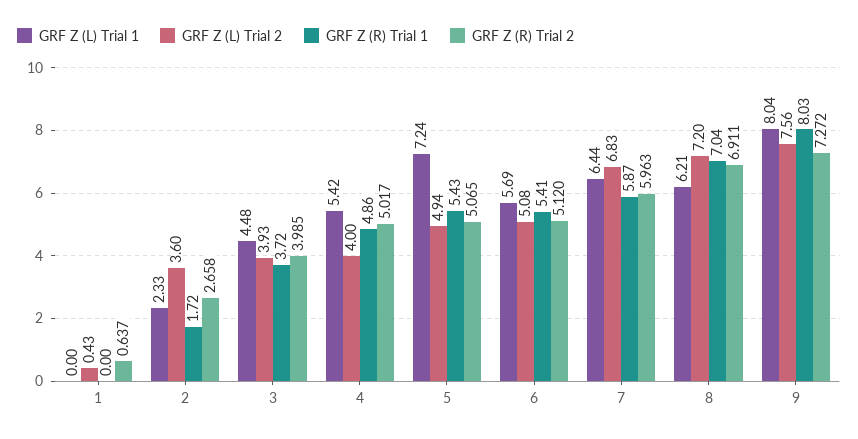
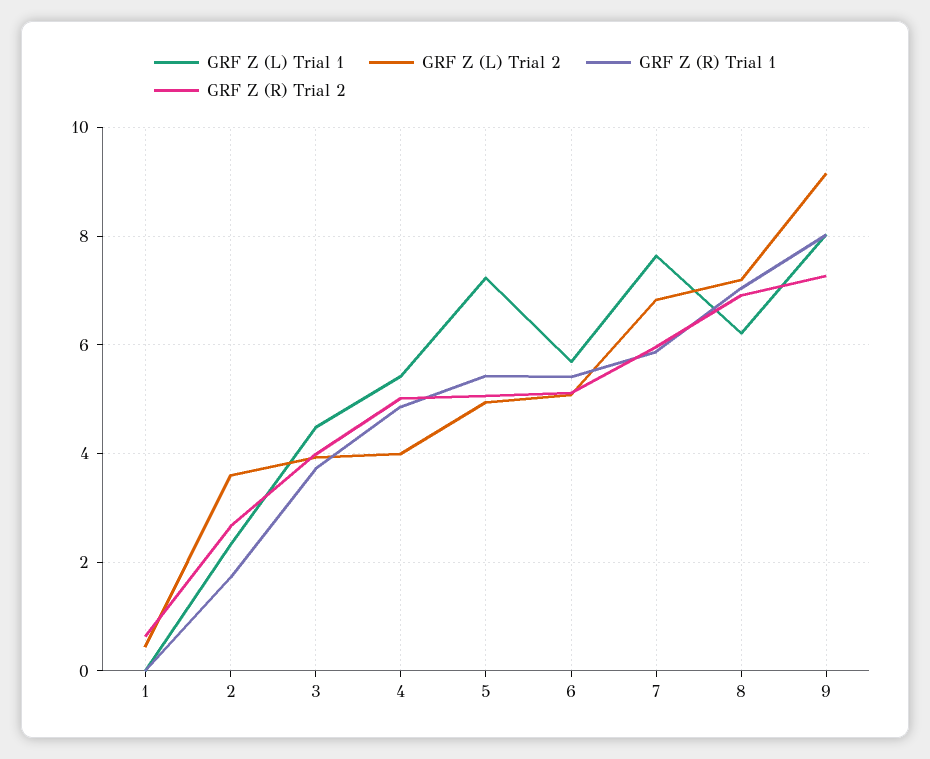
  {
    "GRF Z (L) Trial 1": {
      "1": 0,
      "2": 2.33,
      "3": 4.48,
      "4": 5.42,
      "5": 7.24,
      "6": 5.69,
-     "7": 6.44,
+     "7": 7.6,
      "8": 6.21,
      "9": 8.04
    },
    "GRF Z (L) Trial 2": {
      "1": 0.43,
      "2": 3.6,
      "3": 3.93,
      "4": 4,
      "5": 4.94,
      "6": 5.08,
      "7": 6.83,
      "8": 7.2,
-     "9": 7.56
+     "9": 9.2
    },
    "GRF Z (R) Trial 1": {
      "1": 0,
      "2": 1.72,
      "3": 3.72,
      "4": 4.86,
      "5": 5.43,
      "6": 5.41,
      "7": 5.87,
      "8": 7.04,
      "9": 8.03
    },
    "GRF Z (R) Trial 2": {
      "1": 0.637,
      "2": 2.658,
      "3": 3.985,
      "4": 5.017,
      "5": 5.065,
      "6": 5.12,
      "7": 5.963,
      "8": 6.911,
      "9": 7.272
    }
  }

